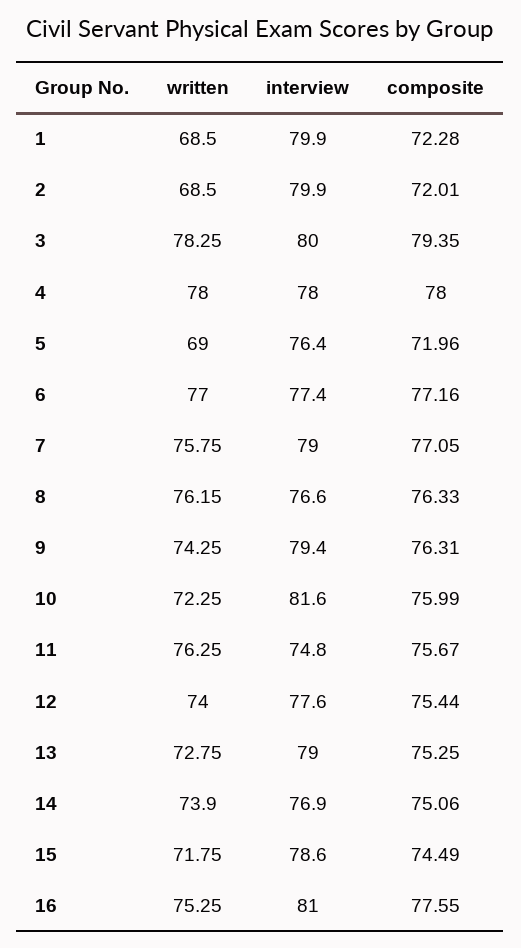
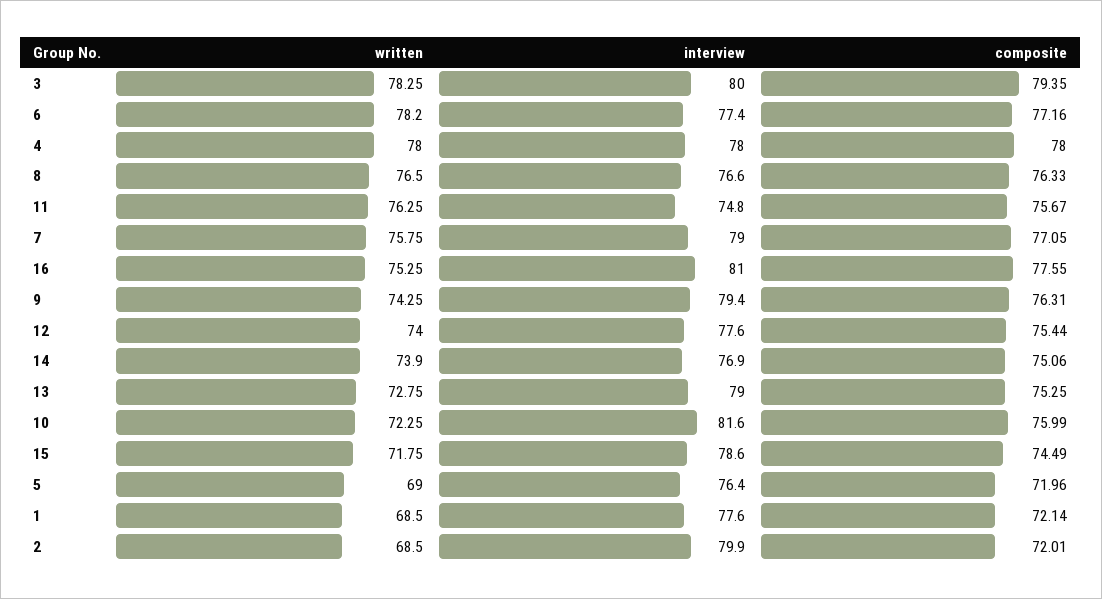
  {
    "written": {
      "1": 68.5,
      "2": 68.5,
      "3": 78.25,
      "4": 78,
      "5": 69,
-     "6": 77,
+     "6": 78.2,
      "7": 75.75,
-     "8": 76.15,
+     "8": 76.5,
      "9": 74.25,
      "10": 72.25,
      "11": 76.25,
      "12": 74,
      "13": 72.75,
      "14": 73.9,
      "15": 71.75,
      "16": 75.25
    },
    "interview": {
-     "1": 79.9,
+     "1": 77.6,
      "2": 79.9,
      "3": 80,
      "4": 78,
      "5": 76.4,
      "6": 77.4,
      "7": 79,
      "8": 76.6,
      "9": 79.4,
      "10": 81.6,
      "11": 74.8,
      "12": 77.6,
      "13": 79,
      "14": 76.9,
      "15": 78.6,
      "16": 81
    },
    "composite": {
-     "1": 72.28,
+     "1": 72.14,
      "2": 72.01,
      "3": 79.35,
      "4": 78,
      "5": 71.96,
      "6": 77.16,
      "7": 77.05,
      "8": 76.33,
      "9": 76.31,
      "10": 75.99,
      "11": 75.67,
      "12": 75.44,
      "13": 75.25,
      "14": 75.06,
      "15": 74.49,
      "16": 77.55
    }
  }

